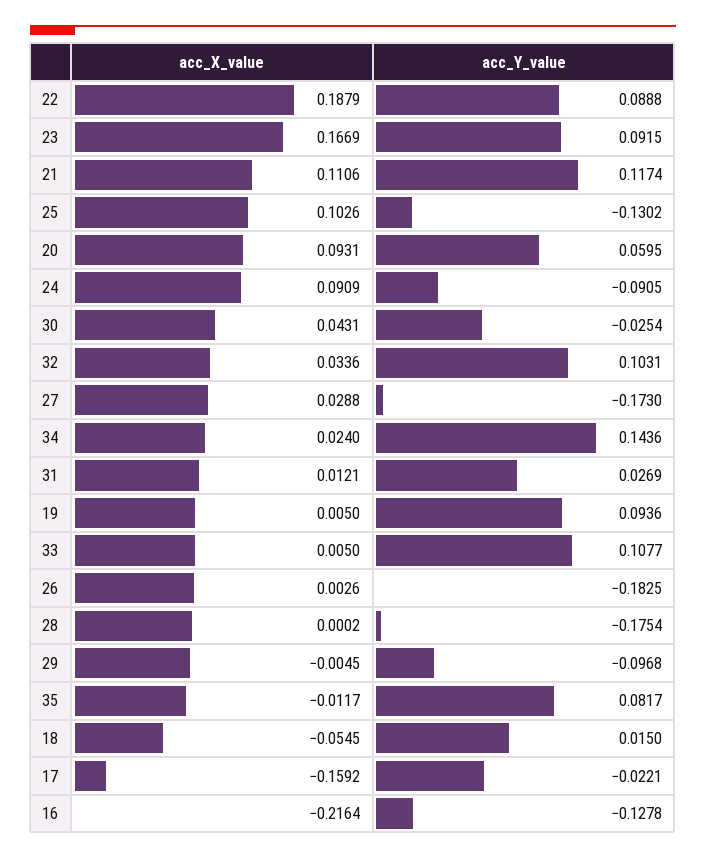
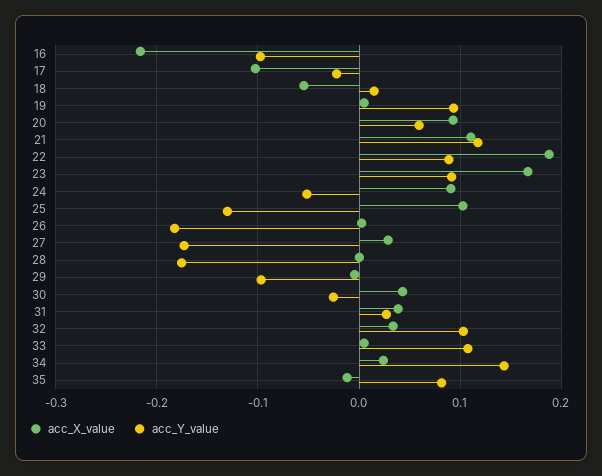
  {
    "acc_X_value": {
      "22": 0.1879,
      "23": 0.1669,
      "21": 0.1106,
      "25": 0.1026,
      "20": 0.0931,
      "24": 0.0909,
      "30": 0.0431,
      "32": 0.0336,
      "27": 0.0288,
      "34": 0.024,
-     "31": 0.0121,
+     "31": 0.04,
      "19": 0.005,
      "33": 0.005,
      "26": 0.0026,
      "28": 0.0002,
      "29": -0.0045,
      "35": -0.0117,
      "18": -0.0545,
-     "17": -0.1592,
+     "17": -0.1,
      "16": -0.2164
    },
    "acc_Y_value": {
      "22": 0.0888,
      "23": 0.0915,
      "21": 0.1174,
      "25": -0.1302,
      "20": 0.0595,
-     "24": -0.0905,
+     "24": -0.05,
      "30": -0.0254,
      "32": 0.1031,
      "27": -0.173,
      "34": 0.1436,
      "31": 0.0269,
      "19": 0.0936,
      "33": 0.1077,
      "26": -0.1825,
      "28": -0.1754,
      "29": -0.0968,
      "35": 0.0817,
      "18": 0.015,
      "17": -0.0221,
-     "16": -0.1278
+     "16": -0.1
    }
  }

